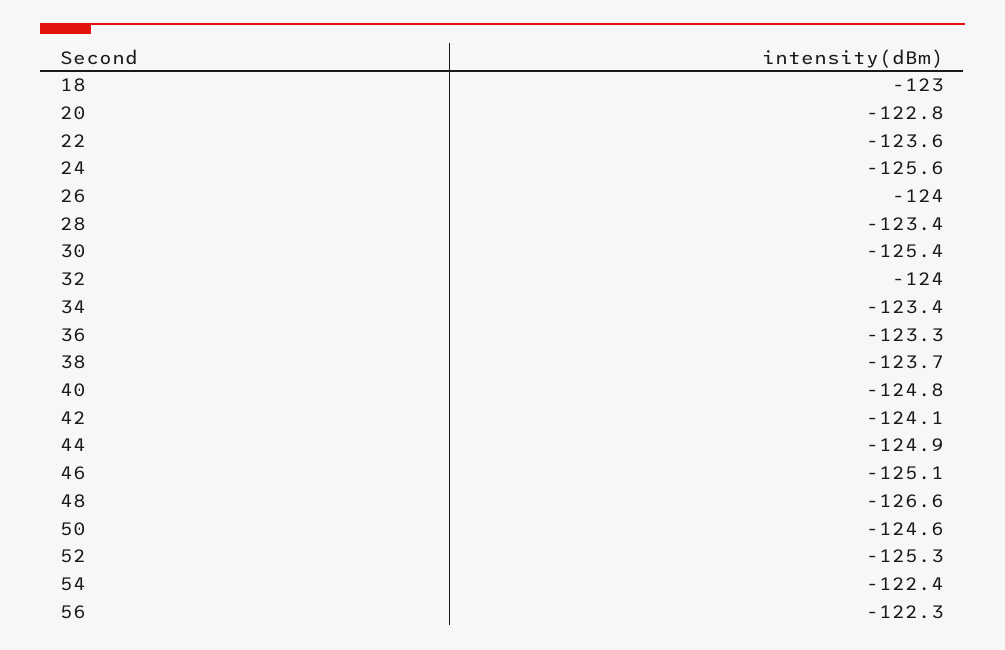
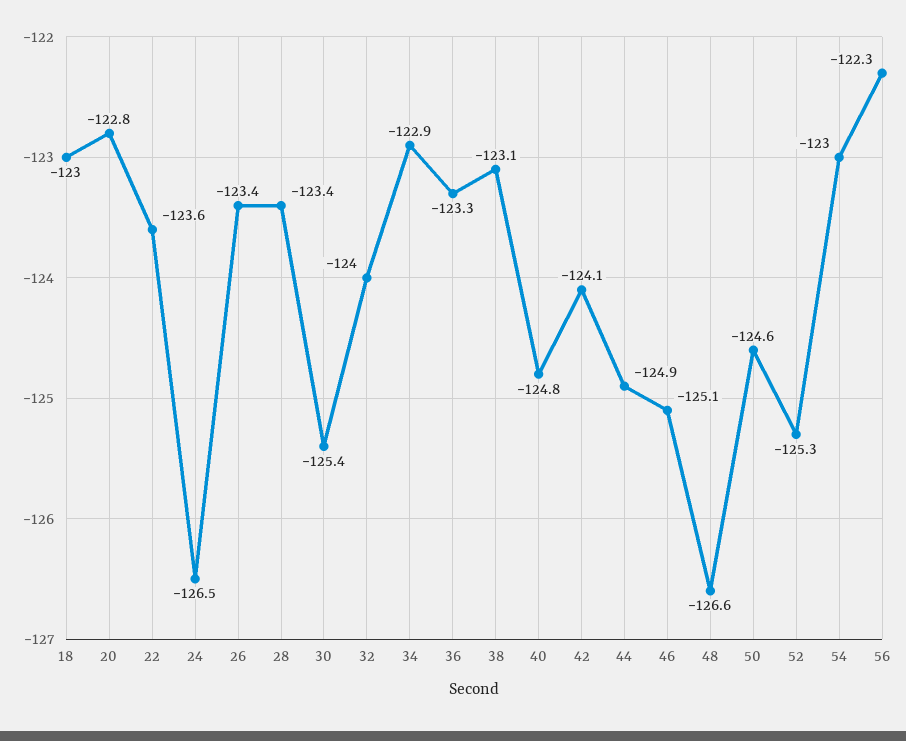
  {
    "18": -123,
    "20": -122.8,
    "22": -123.6,
-   "24": -125.6,
+   "24": -126.5,
-   "26": -124,
+   "26": -123.4,
    "28": -123.4,
    "30": -125.4,
    "32": -124,
-   "34": -123.4,
+   "34": -122.9,
    "36": -123.3,
-   "38": -123.7,
+   "38": -123.1,
    "40": -124.8,
    "42": -124.1,
    "44": -124.9,
    "46": -125.1,
    "48": -126.6,
    "50": -124.6,
    "52": -125.3,
-   "54": -122.4,
+   "54": -123,
    "56": -122.3
  }

